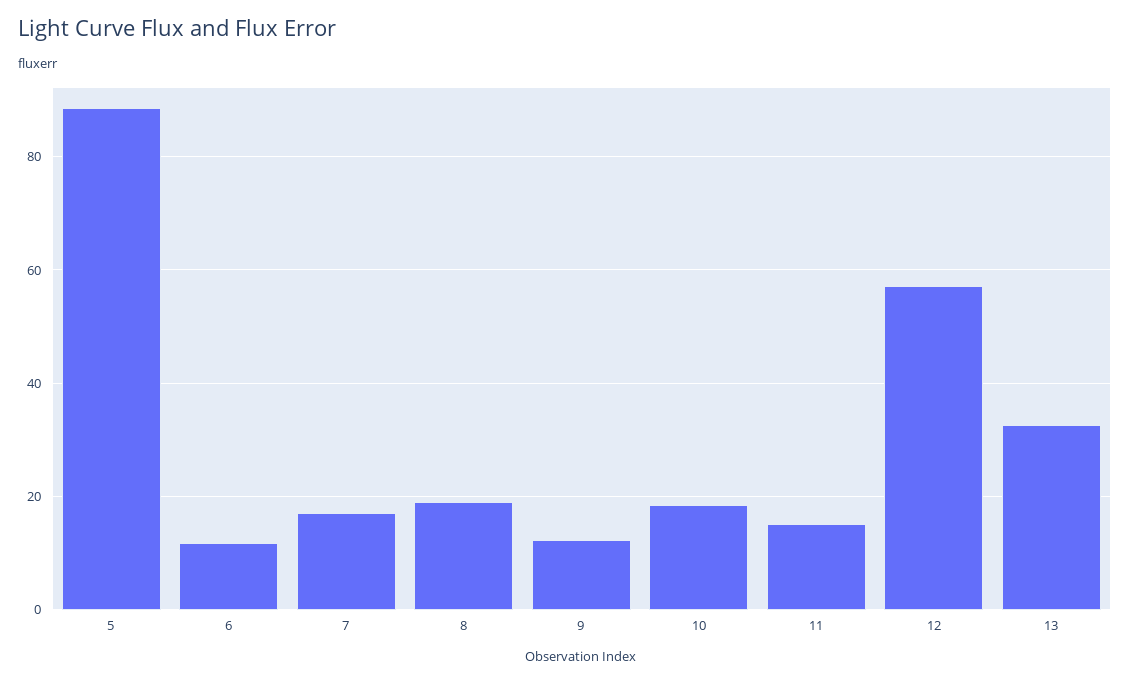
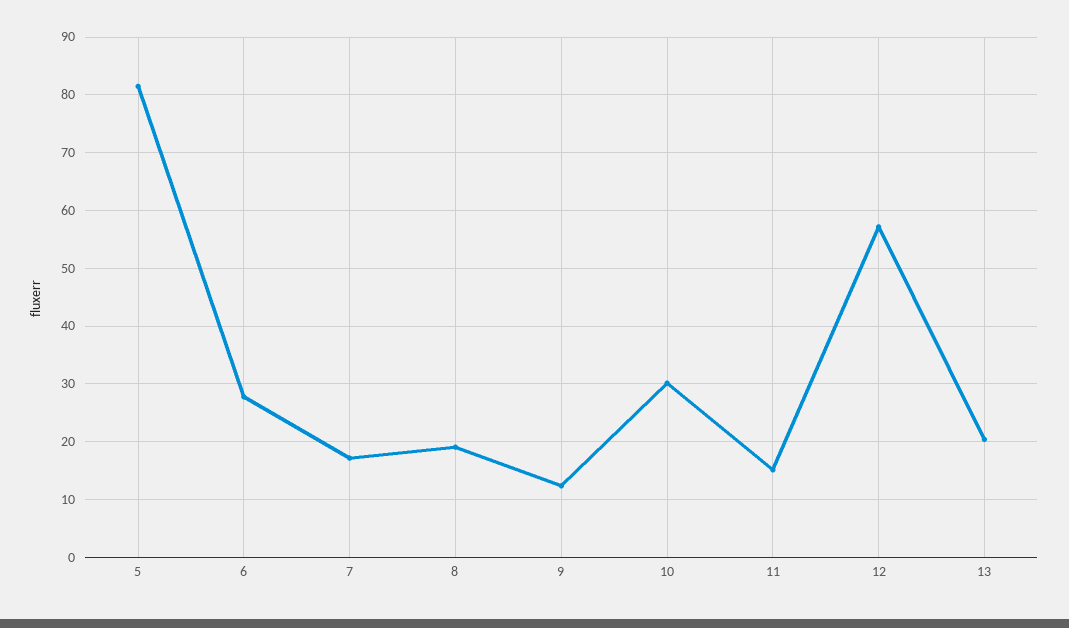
  {
-   "5": 88,
+   "5": 82,
-   "6": 12,
+   "6": 28,
    "7": 18,
    "8": 20,
    "9": 12,
-   "10": 18,
+   "10": 30,
    "11": 16,
    "12": 58,
-   "13": 32
+   "13": 20
  }

